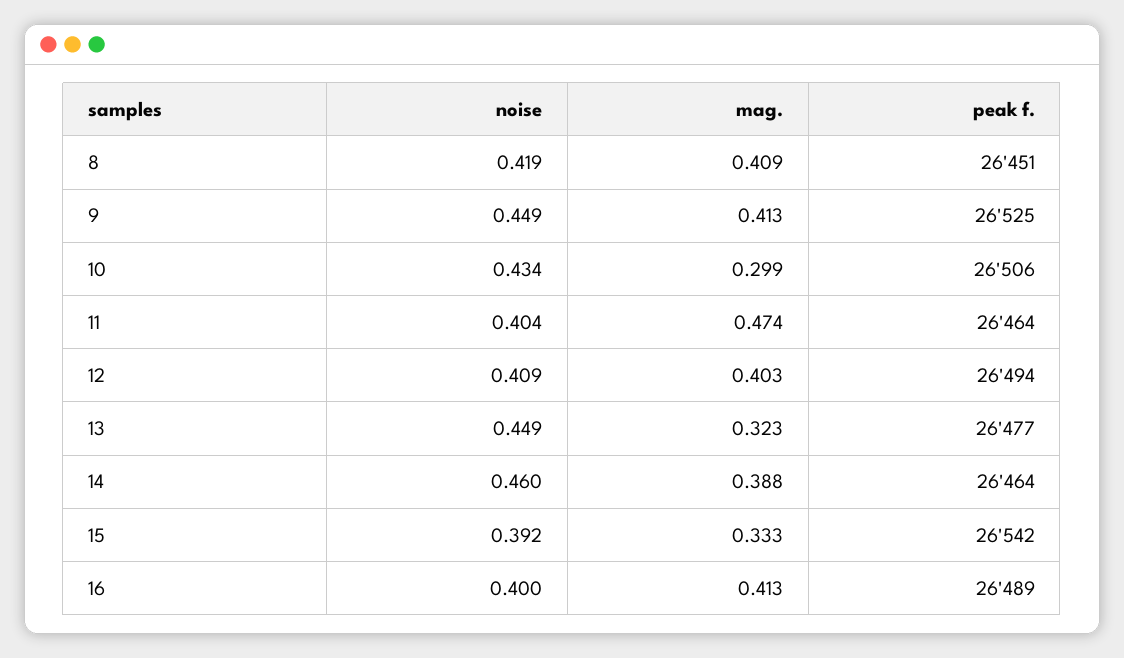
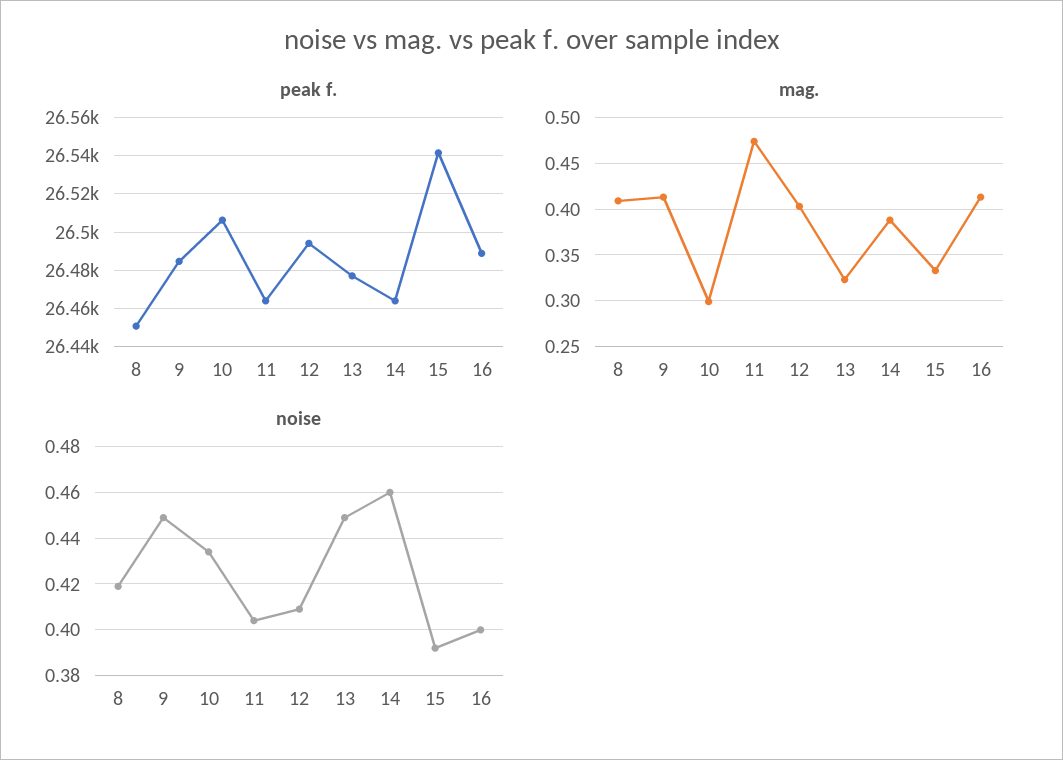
  {
    "noise": {
      "8": 0.419,
      "9": 0.449,
      "10": 0.434,
      "11": 0.404,
      "12": 0.409,
      "13": 0.449,
      "14": 0.46,
      "15": 0.392,
      "16": 0.4
    },
    "mag.": {
      "8": 0.409,
      "9": 0.413,
      "10": 0.299,
      "11": 0.474,
      "12": 0.403,
      "13": 0.323,
      "14": 0.388,
      "15": 0.333,
      "16": 0.413
    },
    "peak f.": {
      "8": 26451,
-     "9": 26525,
+     "9": 26485,
      "10": 26506,
      "11": 26464,
      "12": 26494,
      "13": 26477,
      "14": 26464,
      "15": 26542,
      "16": 26489
    }
  }

